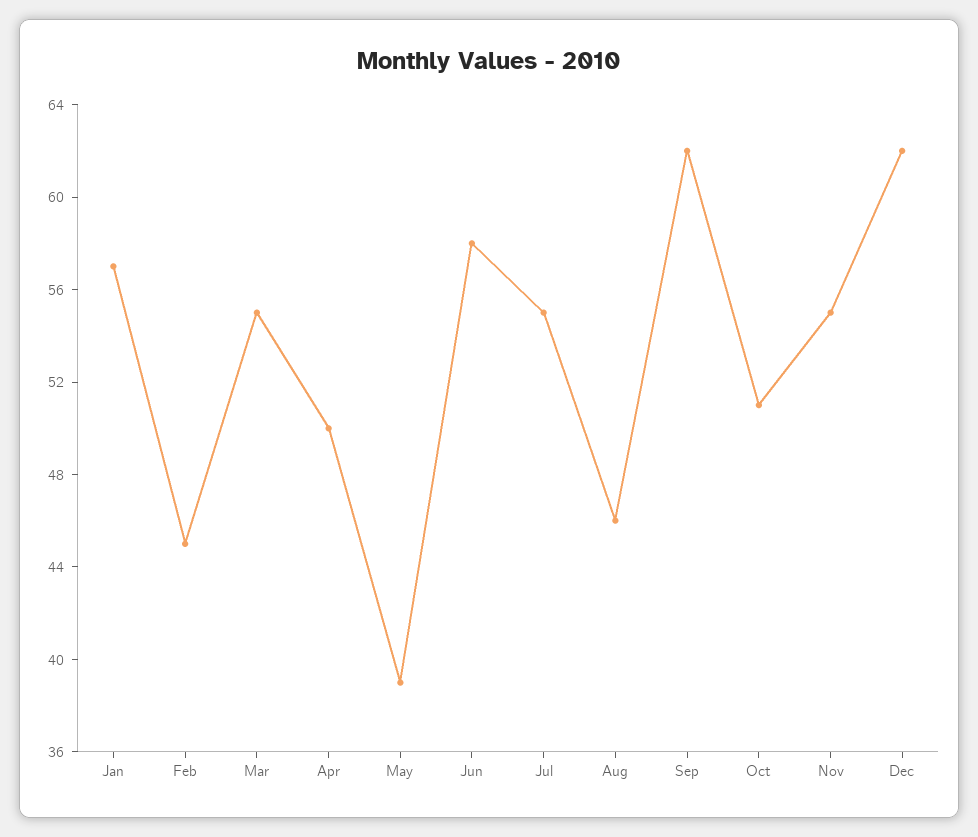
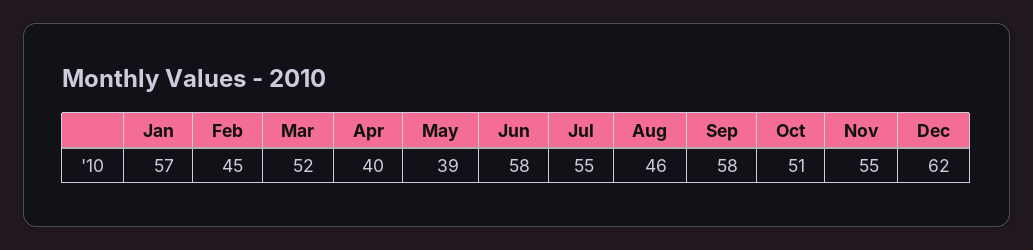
  {
    "Jan": 57,
    "Feb": 45,
-   "Mar": 55,
+   "Mar": 52,
-   "Apr": 50,
+   "Apr": 40,
    "May": 39,
    "Jun": 58,
    "Jul": 55,
    "Aug": 46,
-   "Sep": 62,
+   "Sep": 58,
    "Oct": 51,
    "Nov": 55,
    "Dec": 62
  }

